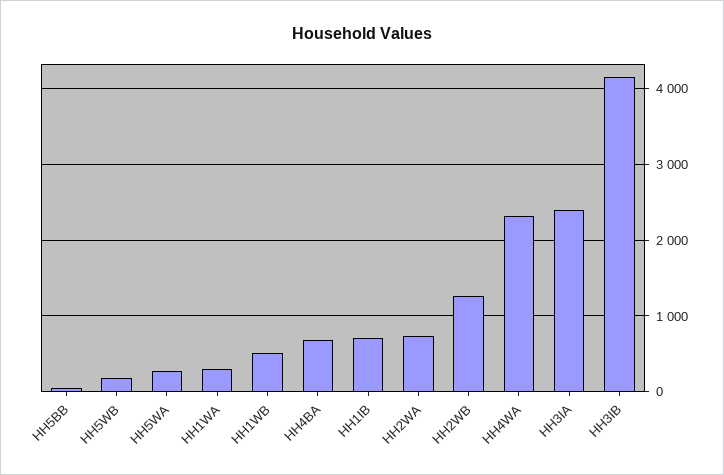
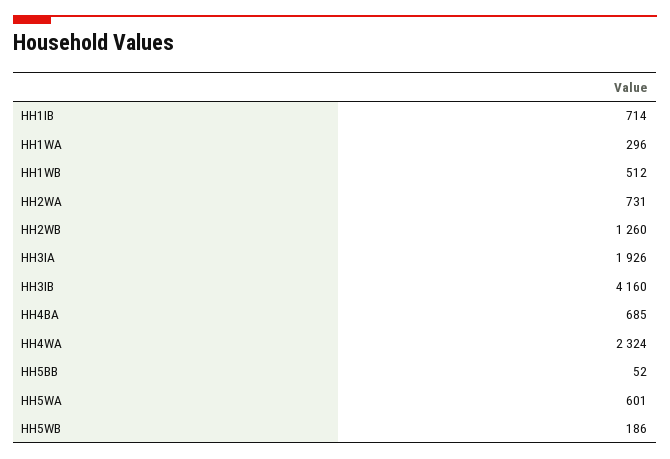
  {
    "HH5BB": 52,
    "HH5WB": 186,
-   "HH5WA": 300,
+   "HH5WA": 601,
    "HH1WA": 296,
    "HH1WB": 512,
    "HH4BA": 685,
    "HH1IB": 714,
    "HH2WA": 731,
    "HH2WB": 1260,
    "HH4WA": 2324,
-   "HH3IA": 2400,
+   "HH3IA": 1926,
    "HH3IB": 4160
  }

